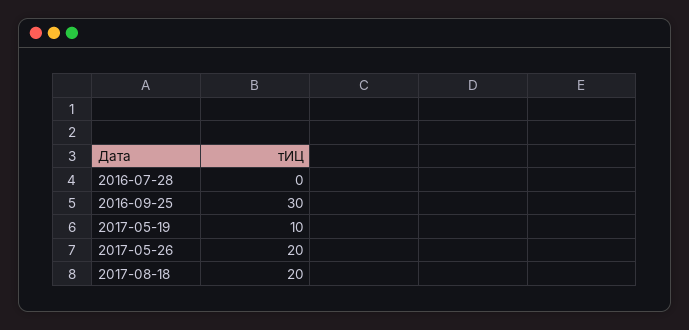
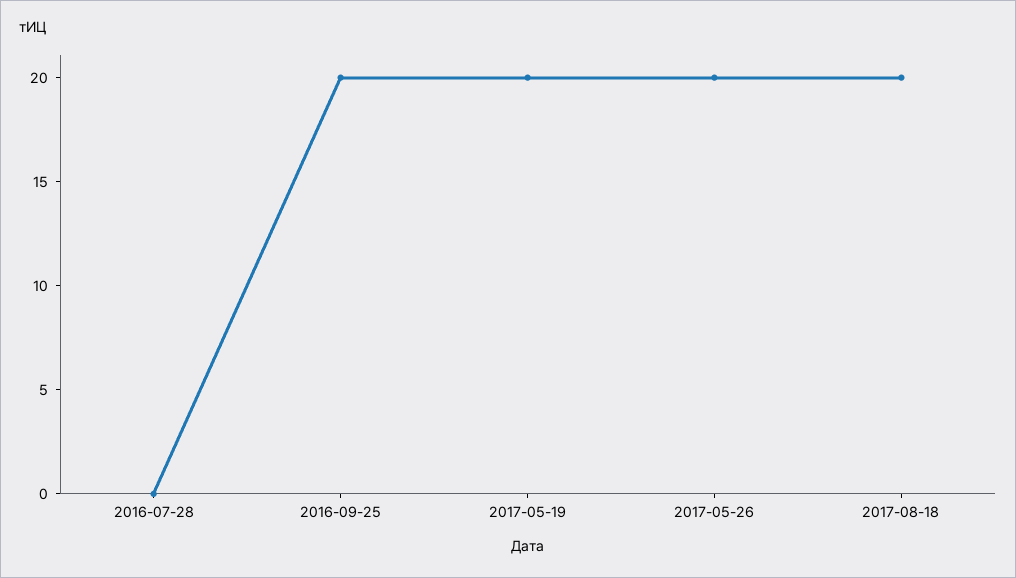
  {
    "2016-07-28": 0,
-   "2016-09-25": 30,
+   "2016-09-25": 20,
-   "2017-05-19": 10,
+   "2017-05-19": 20,
    "2017-05-26": 20,
    "2017-08-18": 20
  }

